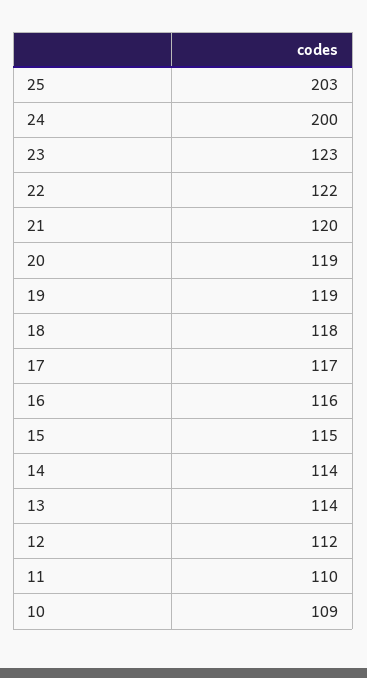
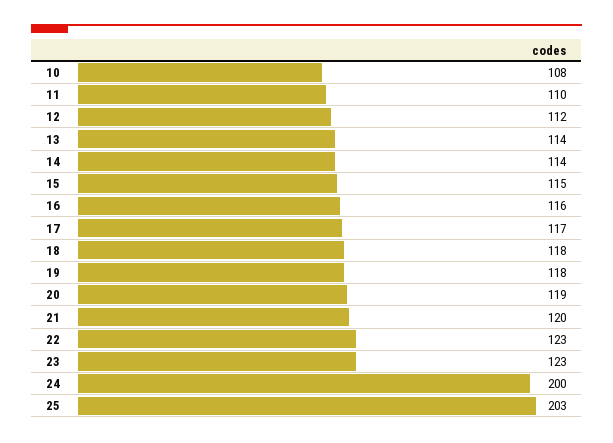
  {
    "25": 203,
    "24": 200,
    "23": 123,
-   "22": 122,
+   "22": 123,
    "21": 120,
    "20": 119,
-   "19": 119,
+   "19": 118,
    "18": 118,
    "17": 117,
    "16": 116,
    "15": 115,
    "14": 114,
    "13": 114,
    "12": 112,
    "11": 110,
-   "10": 109
+   "10": 108
  }

